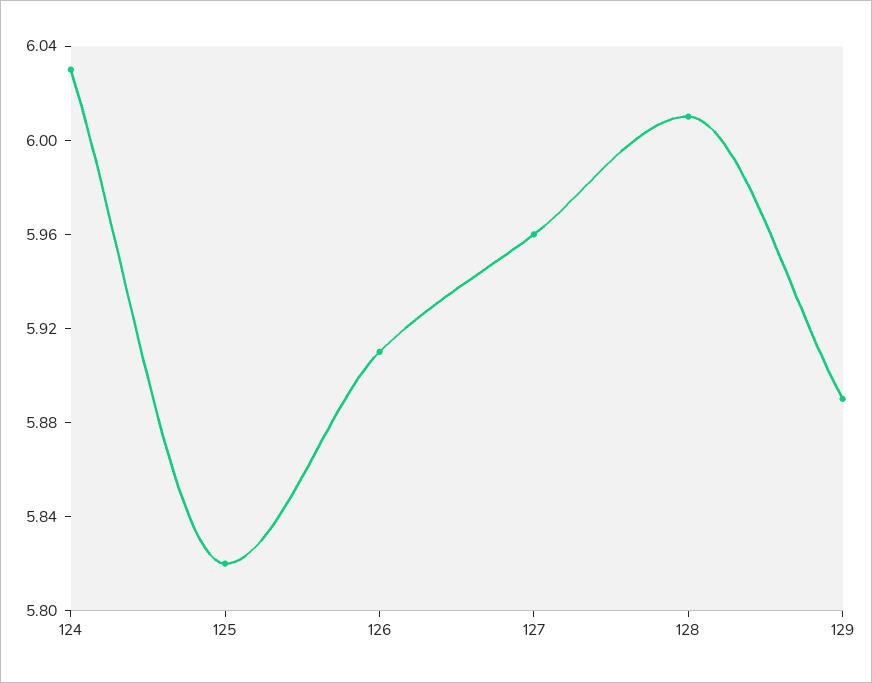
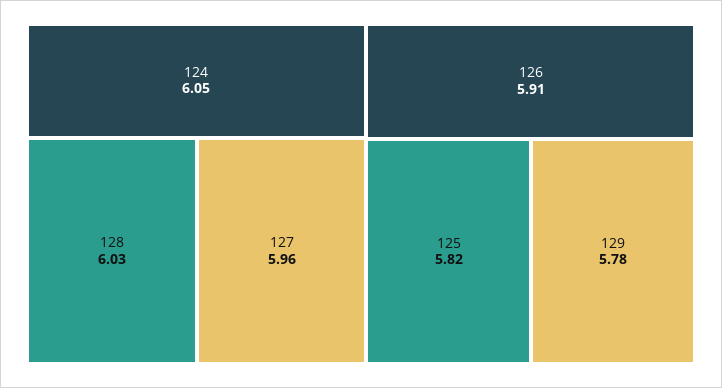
  {
-   "124": 6.03,
+   "124": 6.05,
    "125": 5.82,
    "126": 5.91,
    "127": 5.96,
-   "128": 6.01,
+   "128": 6.03,
-   "129": 5.89
+   "129": 5.78
  }

